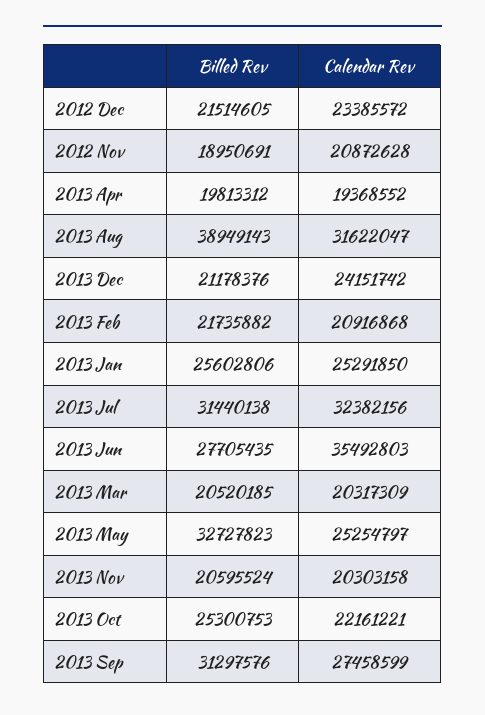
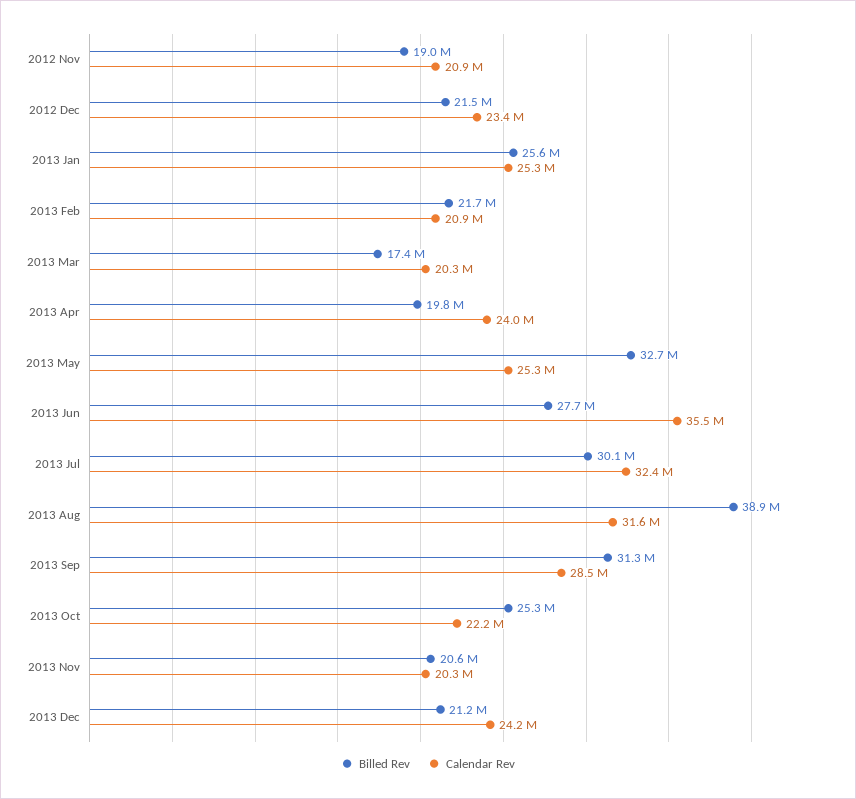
  {
    "Billed Rev": {
      "2012 Dec": 21514605,
      "2012 Nov": 18950691,
      "2013 Apr": 19813312,
      "2013 Aug": 38949143,
      "2013 Dec": 21178376,
      "2013 Feb": 21735882,
      "2013 Jan": 25602806,
-     "2013 Jul": 31440138,
+     "2013 Jul": 30100000,
      "2013 Jun": 27705435,
-     "2013 Mar": 20520185,
+     "2013 Mar": 17400000,
      "2013 May": 32727823,
      "2013 Nov": 20595524,
      "2013 Oct": 25300753,
      "2013 Sep": 31297576
    },
    "Calendar Rev": {
      "2012 Dec": 23385572,
      "2012 Nov": 20872628,
-     "2013 Apr": 19368552,
+     "2013 Apr": 24000000,
      "2013 Aug": 31622047,
      "2013 Dec": 24151742,
      "2013 Feb": 20916868,
      "2013 Jan": 25291850,
      "2013 Jul": 32382156,
      "2013 Jun": 35492803,
      "2013 Mar": 20317309,
      "2013 May": 25254797,
      "2013 Nov": 20303158,
      "2013 Oct": 22161221,
-     "2013 Sep": 27458599
+     "2013 Sep": 28500000
    }
  }

